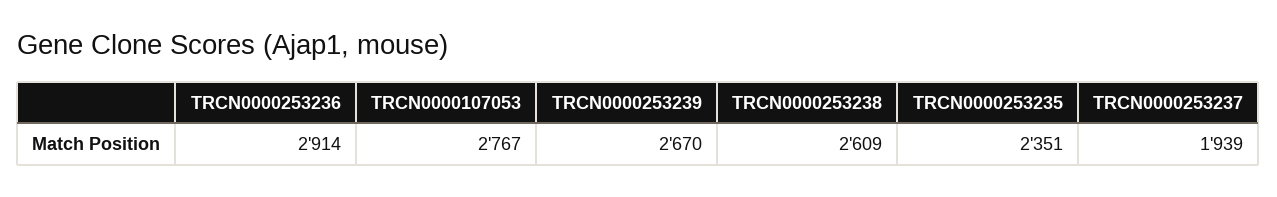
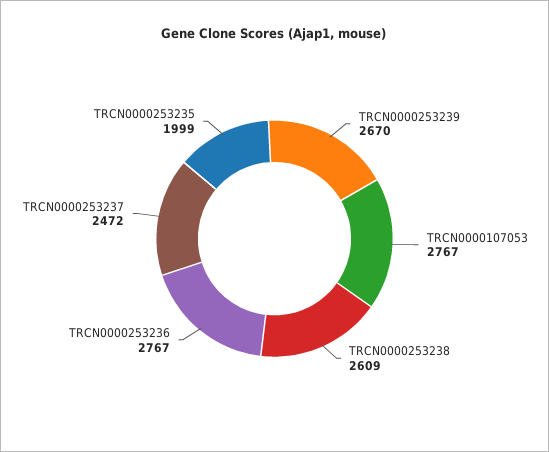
  {
-   "TRCN0000253236": 2914,
+   "TRCN0000253236": 2767,
    "TRCN0000107053": 2767,
    "TRCN0000253239": 2670,
    "TRCN0000253238": 2609,
-   "TRCN0000253235": 2351,
+   "TRCN0000253235": 1999,
-   "TRCN0000253237": 1939
+   "TRCN0000253237": 2472
  }

